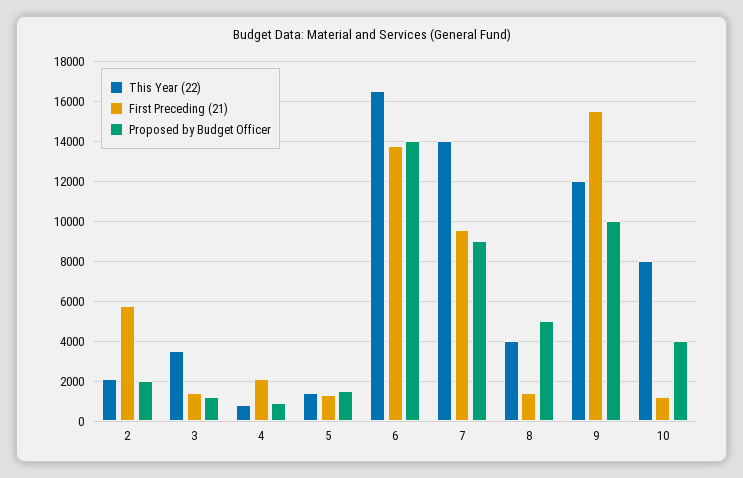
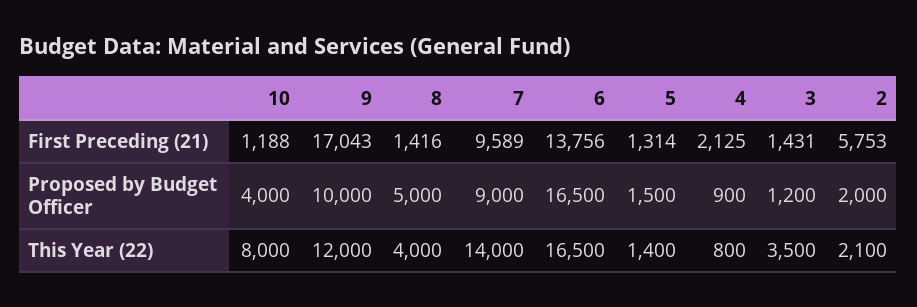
  {
    "This Year (22)": {
      "2": 2100,
      "3": 3500,
      "4": 800,
      "5": 1400,
      "6": 16500,
      "7": 14000,
      "8": 4000,
      "9": 12000,
      "10": 8000
    },
    "First Preceding (21)": {
      "2": 5753,
      "3": 1431,
      "4": 2125,
      "5": 1314,
      "6": 13756,
      "7": 9589,
      "8": 1416,
-     "9": 15500,
+     "9": 17043,
      "10": 1188
    },
    "Proposed by Budget Officer": {
      "2": 2000,
      "3": 1200,
      "4": 900,
      "5": 1500,
-     "6": 14000,
+     "6": 16500,
      "7": 9000,
      "8": 5000,
      "9": 10000,
      "10": 4000
    }
  }

